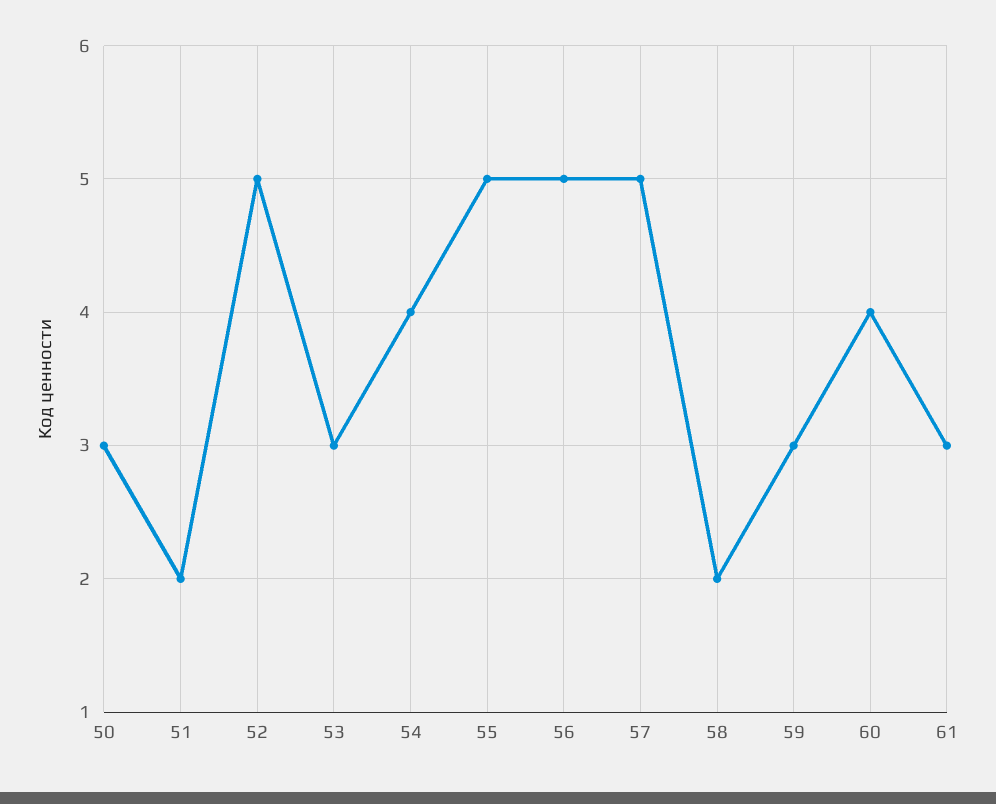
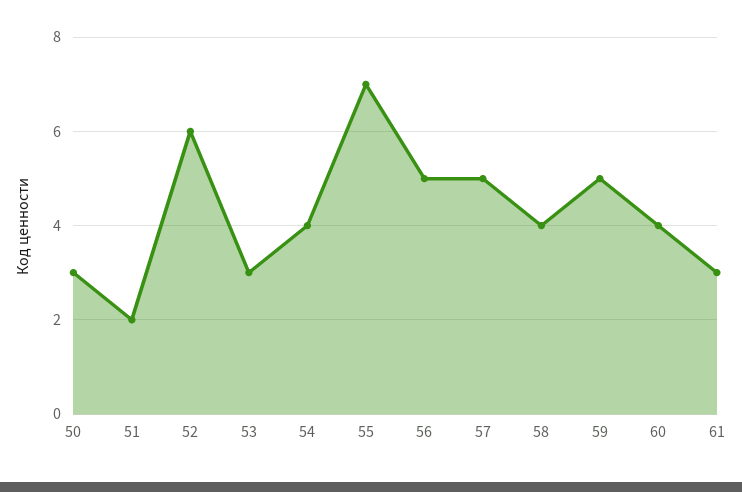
  {
    "50": 3,
    "51": 2,
-   "52": 5,
+   "52": 6,
    "53": 3,
    "54": 4,
-   "55": 5,
+   "55": 7,
    "56": 5,
    "57": 5,
-   "58": 2,
+   "58": 4,
-   "59": 3,
+   "59": 5,
    "60": 4,
    "61": 3
  }

